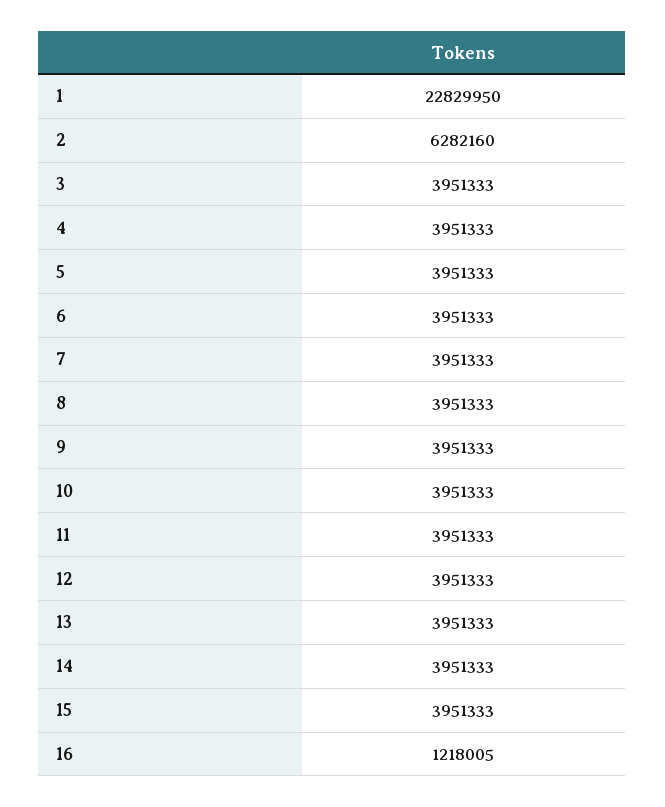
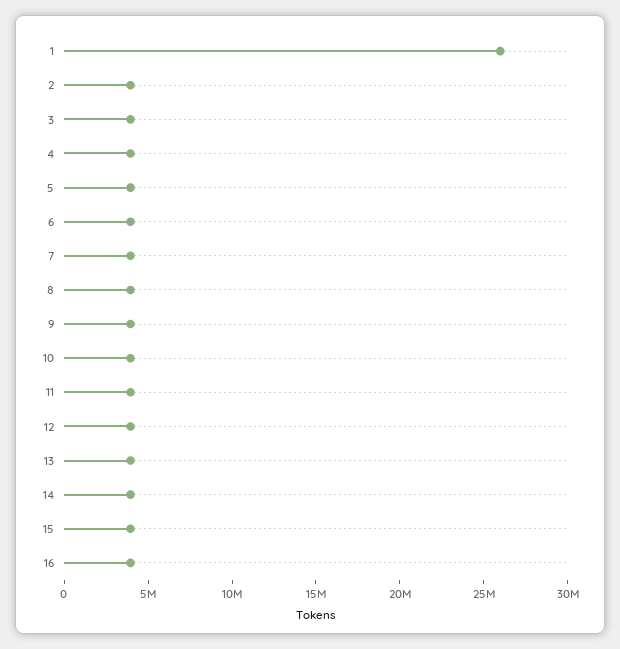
  {
-   "1": 22829950,
+   "1": 26000000,
-   "2": 6282160,
+   "2": 4000000,
    "3": 3951333,
    "4": 3951333,
    "5": 3951333,
    "6": 3951333,
    "7": 3951333,
    "8": 3951333,
    "9": 3951333,
    "10": 3951333,
    "11": 3951333,
    "12": 3951333,
    "13": 3951333,
    "14": 3951333,
    "15": 3951333,
-   "16": 1218005
+   "16": 4000000
  }

